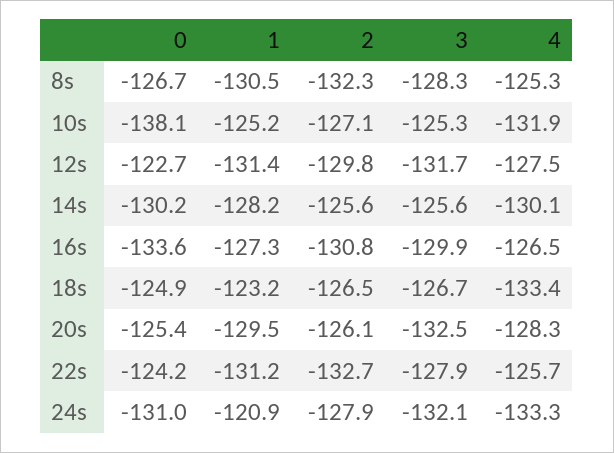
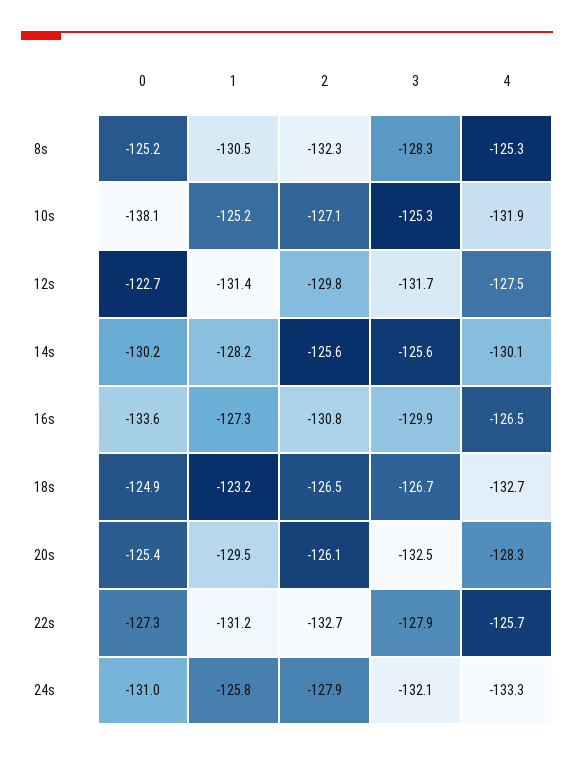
  {
    "0": {
-     "8s": -126.7,
+     "8s": -125.2,
      "10s": -138.1,
      "12s": -122.7,
      "14s": -130.2,
      "16s": -133.6,
      "18s": -124.9,
      "20s": -125.4,
-     "22s": -124.2,
+     "22s": -127.3,
      "24s": -131
    },
    "1": {
      "8s": -130.5,
      "10s": -125.2,
      "12s": -131.4,
      "14s": -128.2,
      "16s": -127.3,
      "18s": -123.2,
      "20s": -129.5,
      "22s": -131.2,
-     "24s": -120.9
+     "24s": -125.8
    },
    "2": {
      "8s": -132.3,
      "10s": -127.1,
      "12s": -129.8,
      "14s": -125.6,
      "16s": -130.8,
      "18s": -126.5,
      "20s": -126.1,
      "22s": -132.7,
      "24s": -127.9
    },
    "3": {
      "8s": -128.3,
      "10s": -125.3,
      "12s": -131.7,
      "14s": -125.6,
      "16s": -129.9,
      "18s": -126.7,
      "20s": -132.5,
      "22s": -127.9,
      "24s": -132.1
    },
    "4": {
      "8s": -125.3,
      "10s": -131.9,
      "12s": -127.5,
      "14s": -130.1,
      "16s": -126.5,
-     "18s": -133.4,
+     "18s": -132.7,
      "20s": -128.3,
      "22s": -125.7,
      "24s": -133.3
    }
  }

